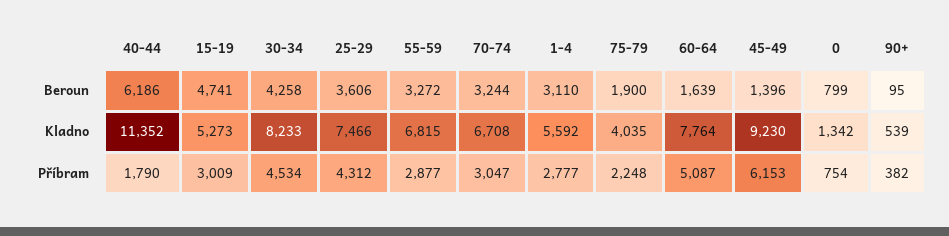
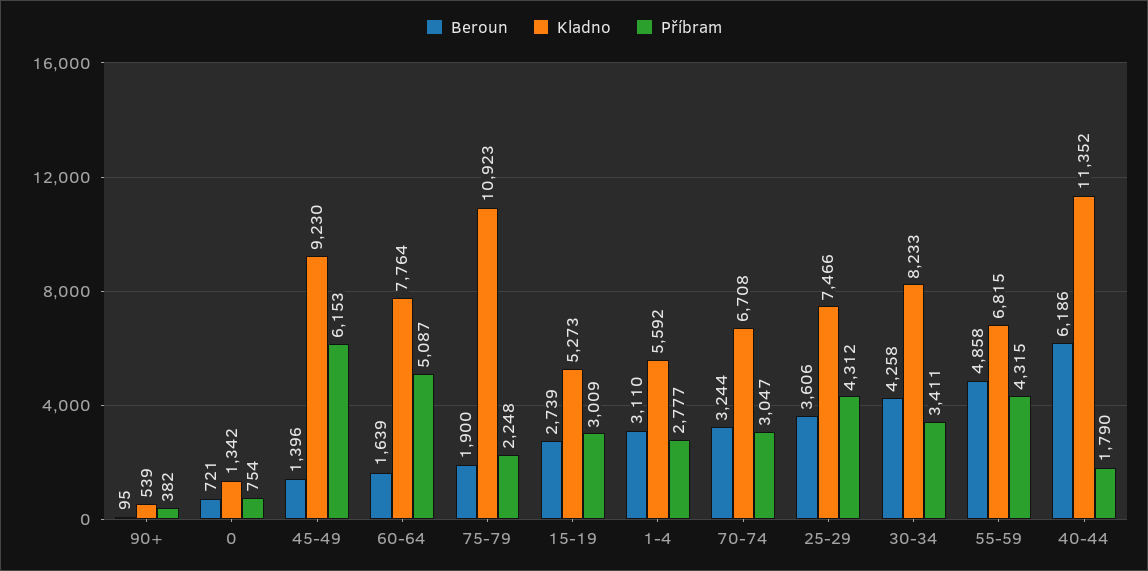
  {
    "Beroun": {
      "40-44": 6186,
-     "15-19": 4741,
+     "15-19": 2739,
      "30-34": 4258,
      "25-29": 3606,
-     "55-59": 3272,
+     "55-59": 4858,
      "70-74": 3244,
      "1-4": 3110,
      "75-79": 1900,
      "60-64": 1639,
      "45-49": 1396,
-     "0": 799,
+     "0": 721,
      "90+": 95
    },
    "Kladno": {
      "40-44": 11352,
      "15-19": 5273,
      "30-34": 8233,
      "25-29": 7466,
      "55-59": 6815,
      "70-74": 6708,
      "1-4": 5592,
-     "75-79": 4035,
+     "75-79": 10923,
      "60-64": 7764,
      "45-49": 9230,
      "0": 1342,
      "90+": 539
    },
    "Příbram": {
      "40-44": 1790,
      "15-19": 3009,
-     "30-34": 4534,
+     "30-34": 3411,
      "25-29": 4312,
-     "55-59": 2877,
+     "55-59": 4315,
      "70-74": 3047,
      "1-4": 2777,
      "75-79": 2248,
      "60-64": 5087,
      "45-49": 6153,
      "0": 754,
      "90+": 382
    }
  }

